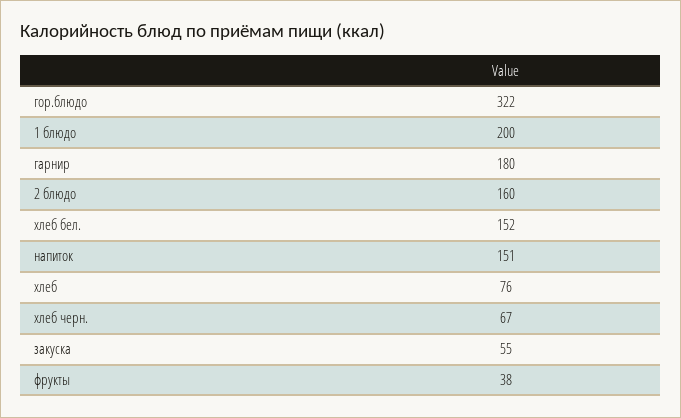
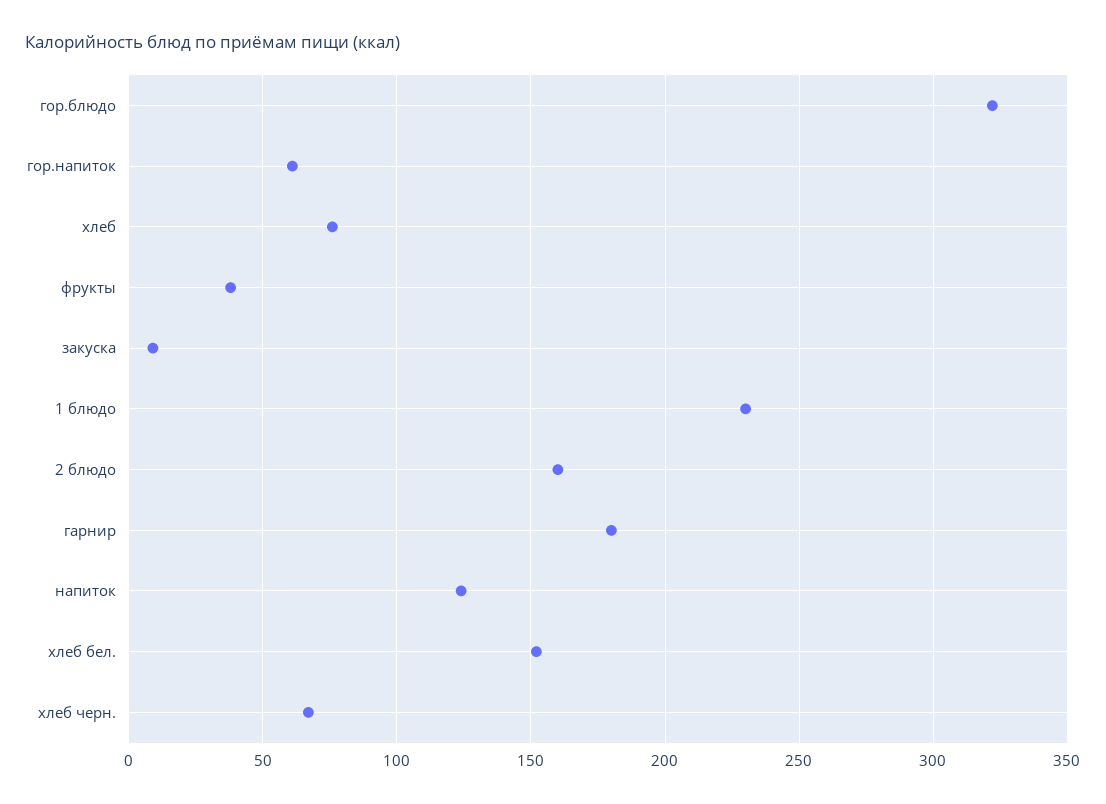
  {
    "гор.блюдо": 322,
-   "1 блюдо": 200,
+   "1 блюдо": 230,
    "гарнир": 180,
    "2 блюдо": 160,
    "хлеб бел.": 152,
-   "напиток": 151,
+   "напиток": 125,
    "хлеб": 76,
    "хлеб черн.": 67,
-   "закуска": 55,
+   "закуска": 10,
-   "фрукты": 38
+   "фрукты": 38,
+   "гор.напиток": 60
  }

